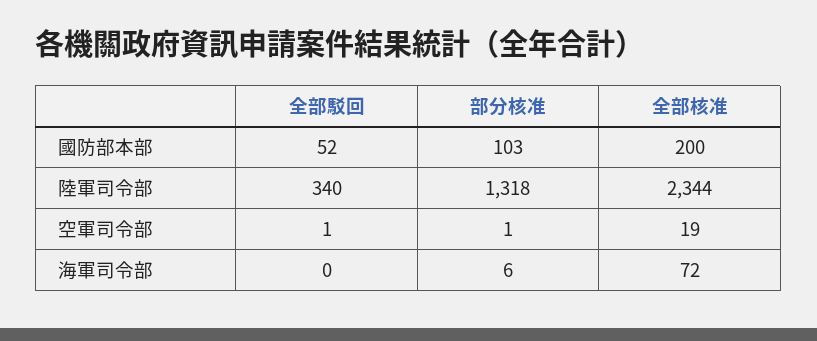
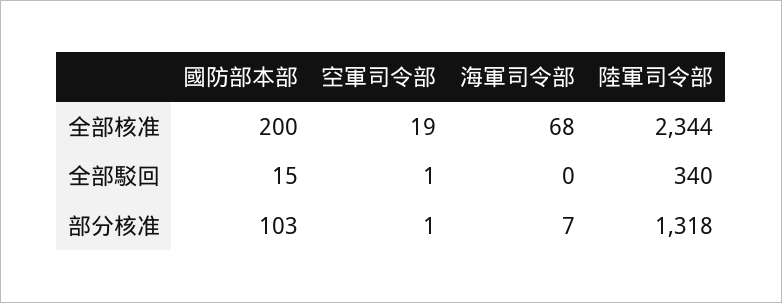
  {
    "全部駁回": {
-     "國防部本部": 52,
+     "國防部本部": 15,
      "陸軍司令部": 340,
      "空軍司令部": 1,
      "海軍司令部": 0
    },
    "部分核准": {
      "國防部本部": 103,
      "陸軍司令部": 1318,
      "空軍司令部": 1,
-     "海軍司令部": 6
+     "海軍司令部": 7
    },
    "全部核准": {
      "國防部本部": 200,
      "陸軍司令部": 2344,
      "空軍司令部": 19,
-     "海軍司令部": 72
+     "海軍司令部": 68
    }
  }

